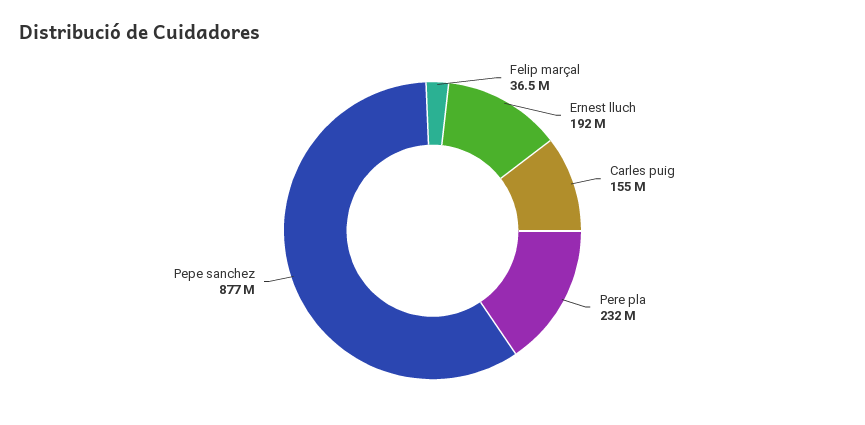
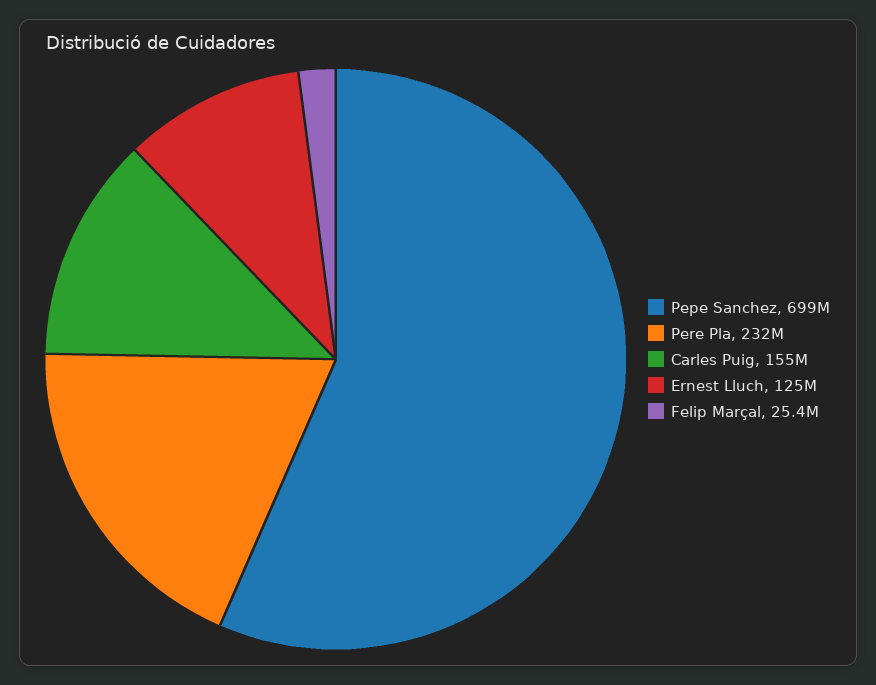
  {
-   "Felip marçal": 36500000,
+   "Felip marçal": 25400000,
-   "Ernest lluch": 192000000,
+   "Ernest lluch": 125000000,
    "Carles puig": 155000000,
    "Pere pla": 232000000,
-   "Pepe sanchez": 877000000
+   "Pepe sanchez": 699000000
  }

